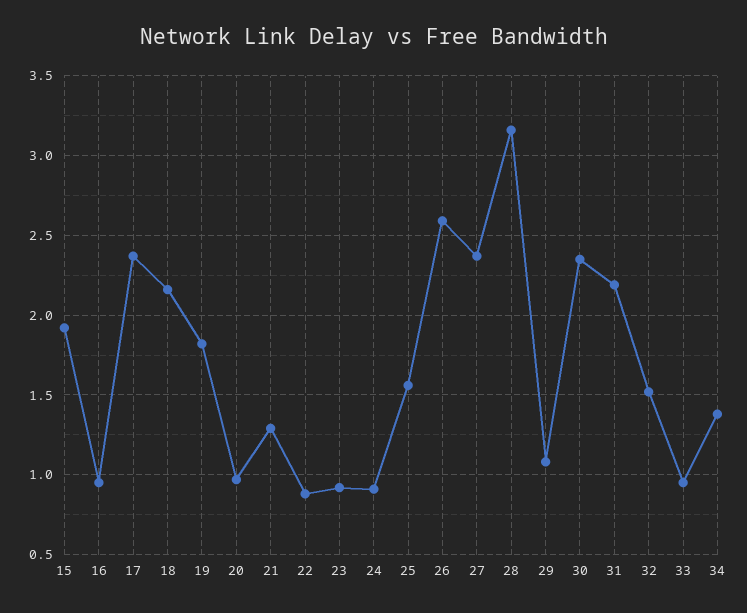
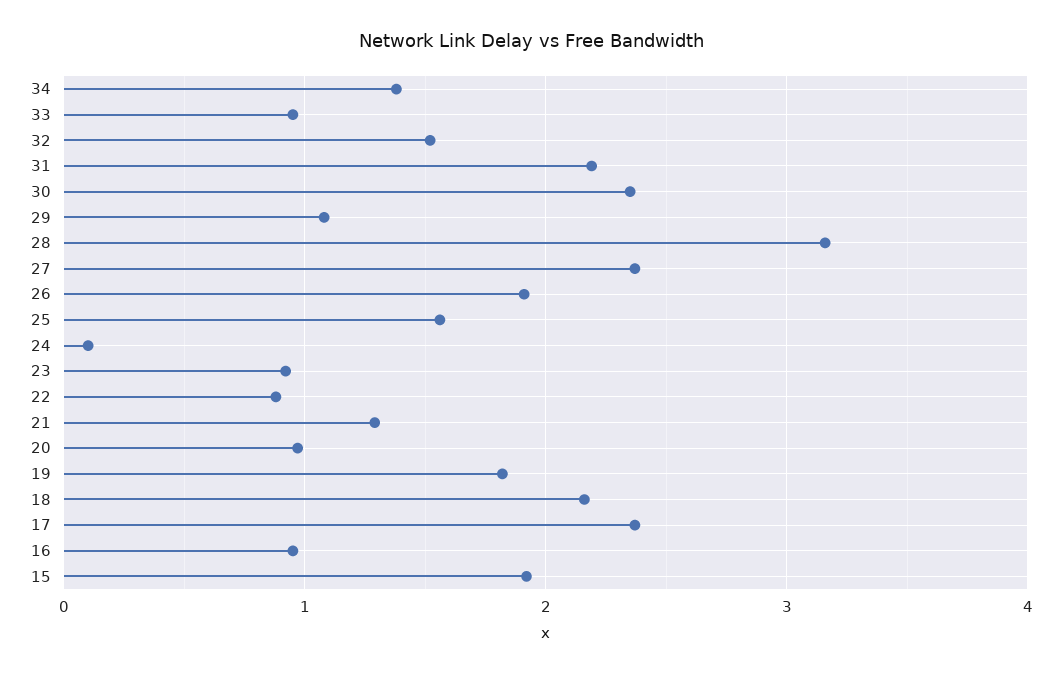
  {
    "15": 1.9,
    "16": 0.95,
    "17": 2.35,
    "18": 2.15,
    "19": 1.8,
    "20": 0.95,
    "21": 1.3,
    "22": 0.9,
    "23": 0.9,
-   "24": 0.9,
+   "24": 0.1,
    "25": 1.55,
-   "26": 2.6,
+   "26": 1.9,
    "27": 2.35,
    "28": 3.15,
    "29": 1.1,
    "30": 2.35,
    "31": 2.2,
    "32": 1.5,
    "33": 0.95,
    "34": 1.4
  }

